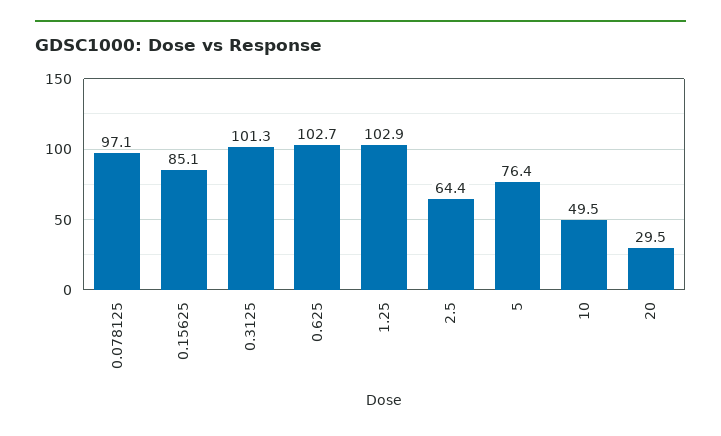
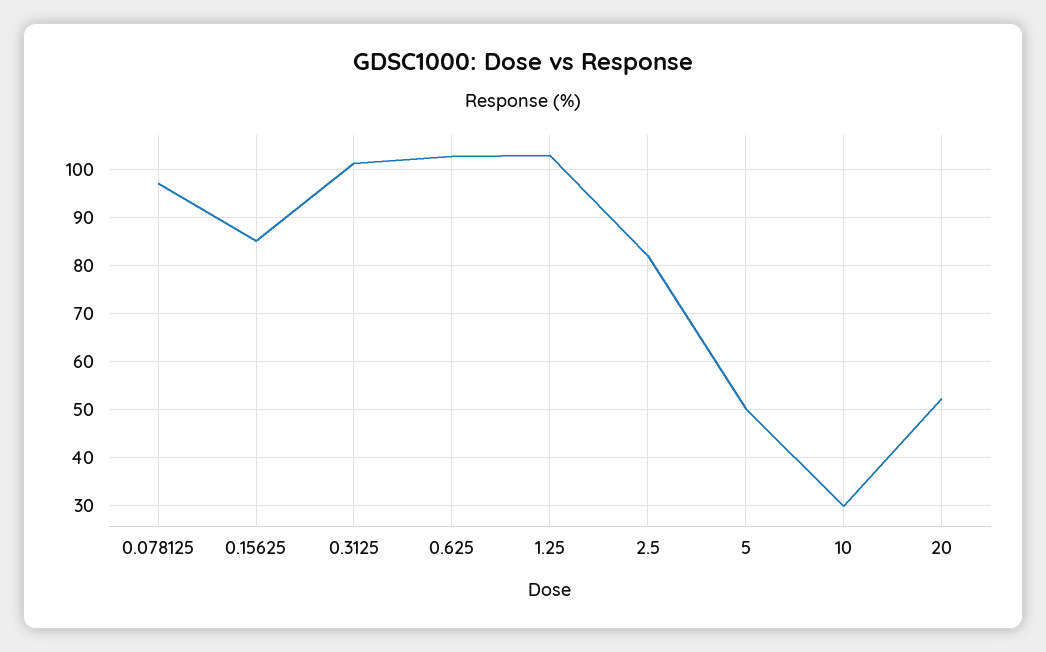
  {
    "0.078125": 97.1,
    "0.15625": 85.1,
    "0.3125": 101.3,
    "0.625": 102.7,
    "1.25": 102.9,
-   "2.5": 64.4,
+   "2.5": 82,
-   "5": 76.4,
+   "5": 50,
-   "10": 49.5,
+   "10": 30,
-   "20": 29.5
+   "20": 52
  }

